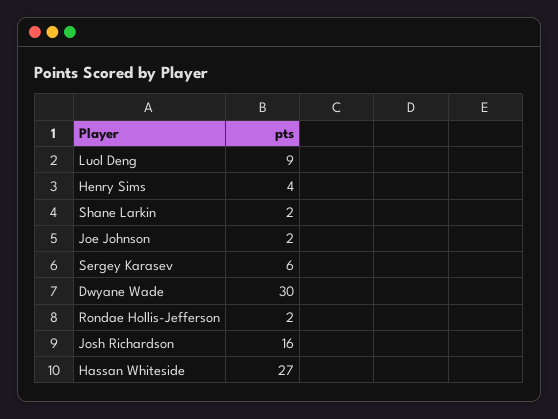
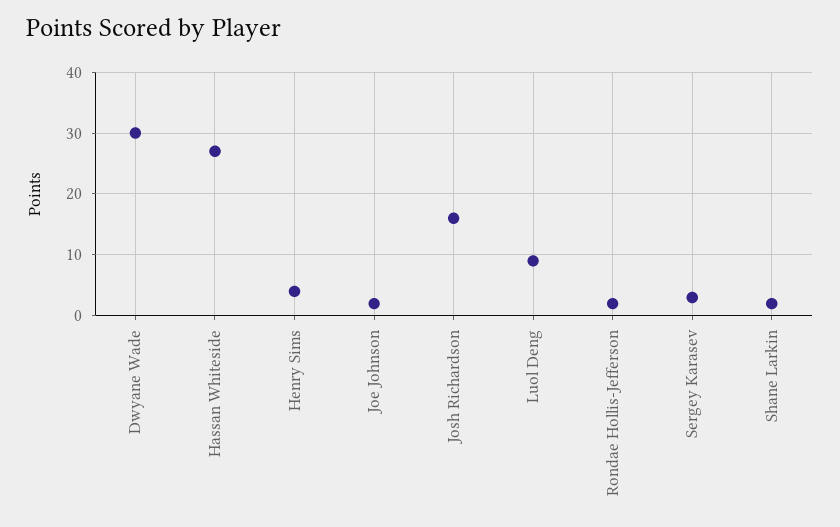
  {
    "Luol Deng": 9,
    "Henry Sims": 4,
    "Shane Larkin": 2,
    "Joe Johnson": 2,
-   "Sergey Karasev": 6,
+   "Sergey Karasev": 3,
    "Dwyane Wade": 30,
    "Rondae Hollis-Jefferson": 2,
    "Josh Richardson": 16,
    "Hassan Whiteside": 27
  }

